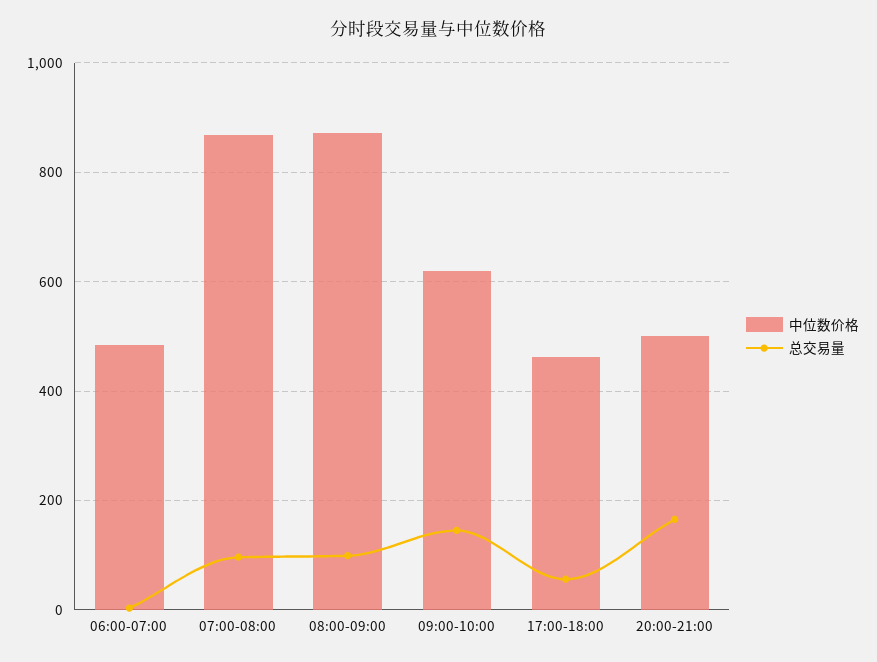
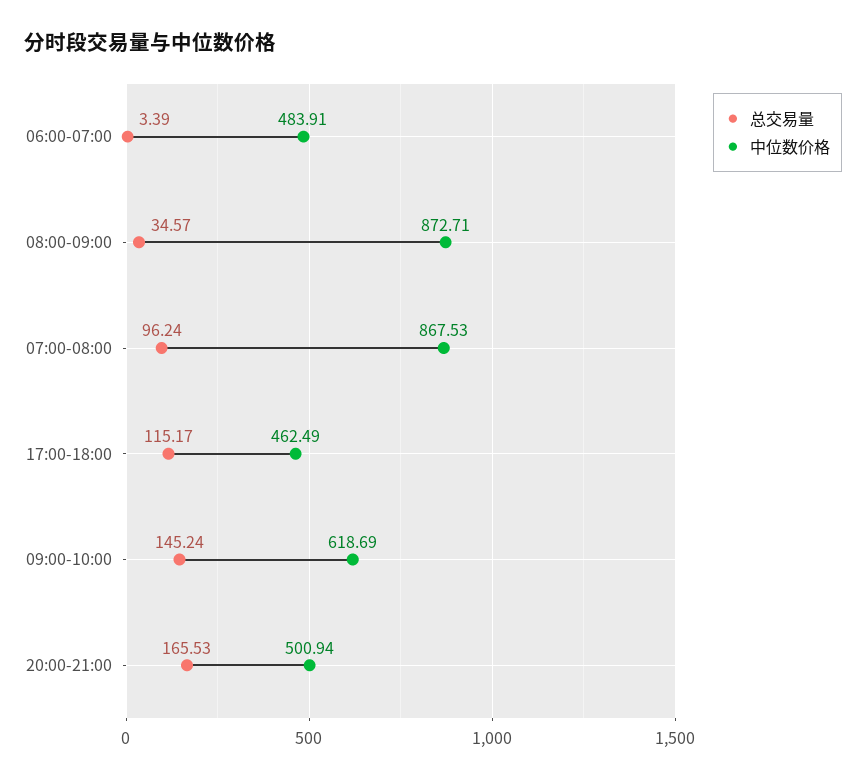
  {
    "中位数价格": {
      "06:00-07:00": 483.91,
      "07:00-08:00": 867.53,
      "08:00-09:00": 872.71,
      "09:00-10:00": 618.69,
      "17:00-18:00": 462.49,
      "20:00-21:00": 500.94
    },
    "总交易量": {
      "06:00-07:00": 3.39,
      "07:00-08:00": 96.24,
-     "08:00-09:00": 100,
+     "08:00-09:00": 34.57,
      "09:00-10:00": 145.24,
-     "17:00-18:00": 60,
+     "17:00-18:00": 115.17,
      "20:00-21:00": 165.53
    }
  }

